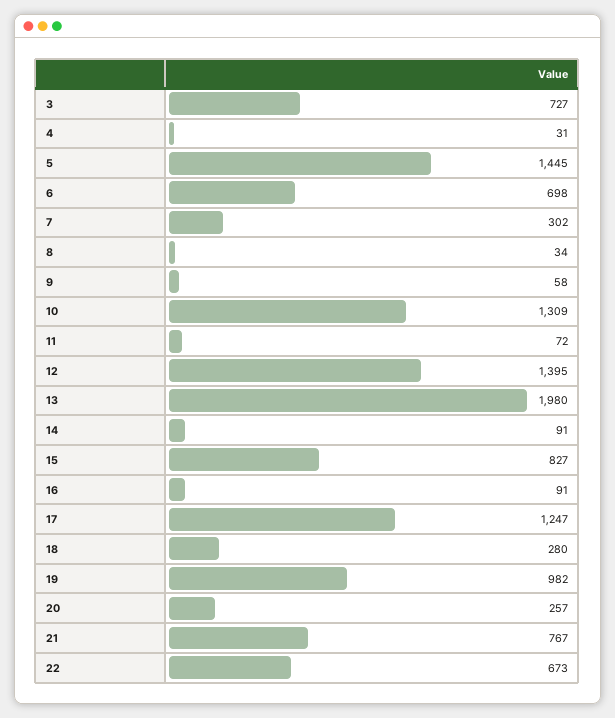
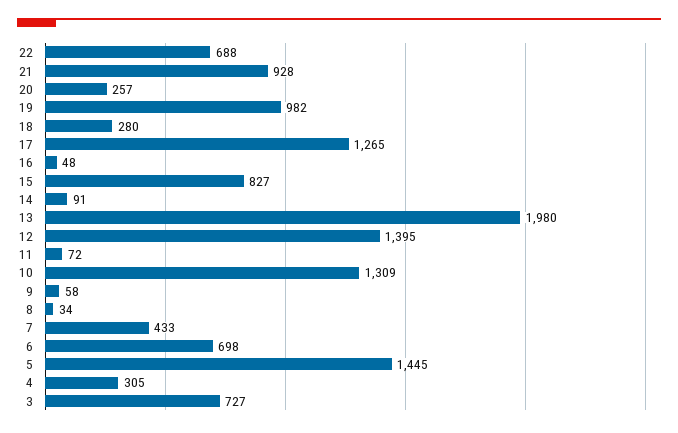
  {
    "3": 727,
-   "4": 31,
+   "4": 305,
    "5": 1445,
    "6": 698,
-   "7": 302,
+   "7": 433,
    "8": 34,
    "9": 58,
    "10": 1309,
    "11": 72,
    "12": 1395,
    "13": 1980,
    "14": 91,
    "15": 827,
-   "16": 91,
+   "16": 48,
-   "17": 1247,
+   "17": 1265,
    "18": 280,
    "19": 982,
    "20": 257,
-   "21": 767,
+   "21": 928,
-   "22": 673
+   "22": 688
  }

